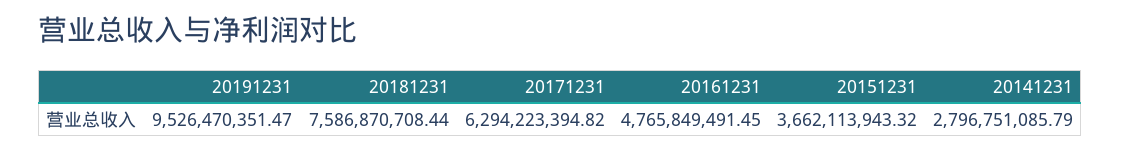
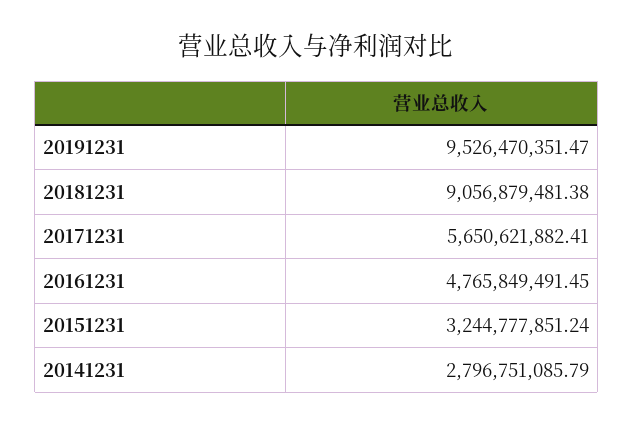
  {
    "20191231": 9526470351.47,
-   "20181231": 7586870708.44,
+   "20181231": 9056879481.38,
-   "20171231": 6294223394.82,
+   "20171231": 5650621882.41,
    "20161231": 4765849491.45,
-   "20151231": 3662113943.32,
+   "20151231": 3244777851.24,
    "20141231": 2796751085.79
  }

